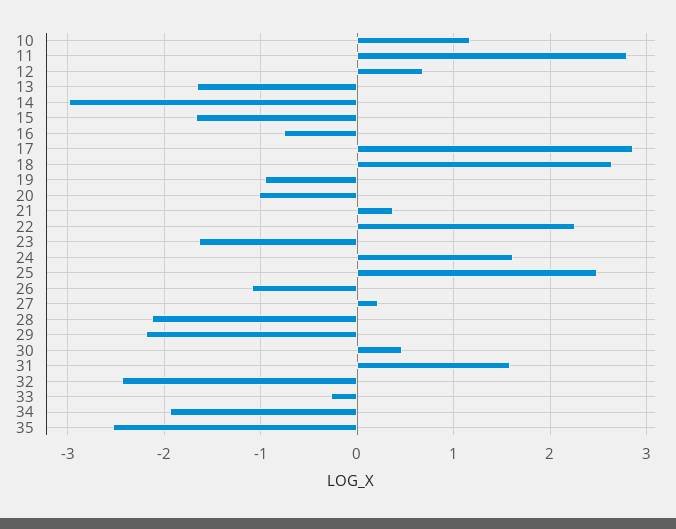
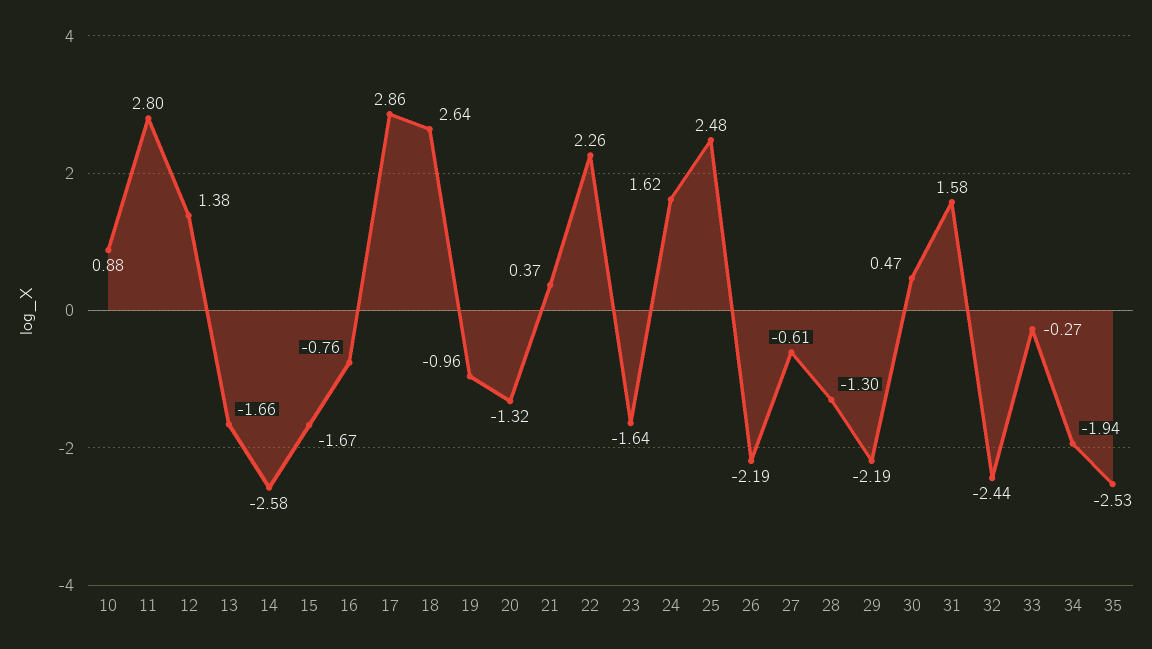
  {
-   "10": 1.2,
+   "10": 0.88,
    "11": 2.8,
-   "12": 0.7,
+   "12": 1.38,
    "13": -1.66,
-   "14": -3,
+   "14": -2.58,
    "15": -1.67,
    "16": -0.76,
    "17": 2.86,
    "18": 2.64,
    "19": -0.96,
-   "20": -1,
+   "20": -1.32,
    "21": 0.37,
    "22": 2.26,
    "23": -1.64,
    "24": 1.62,
    "25": 2.48,
-   "26": -1.1,
+   "26": -2.19,
-   "27": 0.2,
+   "27": -0.61,
-   "28": -2.1,
+   "28": -1.3,
    "29": -2.19,
    "30": 0.47,
    "31": 1.58,
    "32": -2.44,
    "33": -0.27,
    "34": -1.94,
    "35": -2.53
  }

